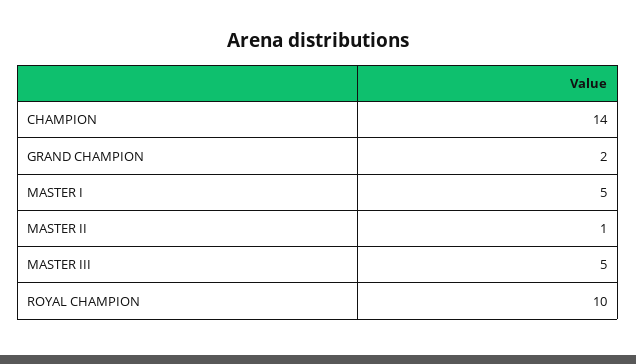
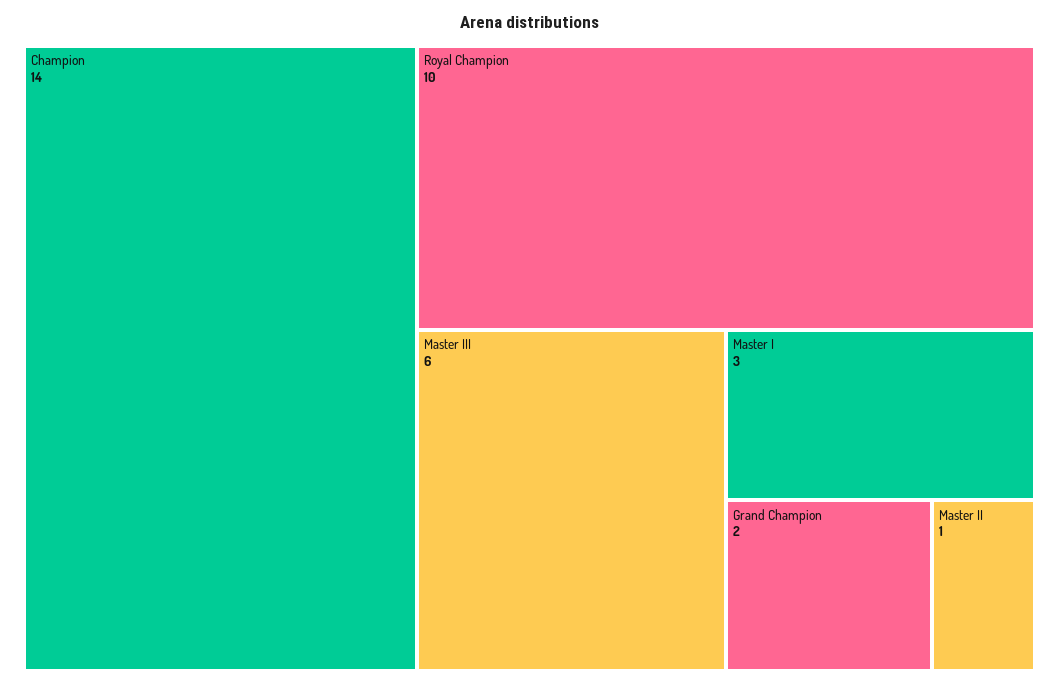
  {
    "CHAMPION": 14,
    "GRAND CHAMPION": 2,
-   "MASTER I": 5,
+   "MASTER I": 3,
    "MASTER II": 1,
-   "MASTER III": 5,
+   "MASTER III": 6,
    "ROYAL CHAMPION": 10
  }

